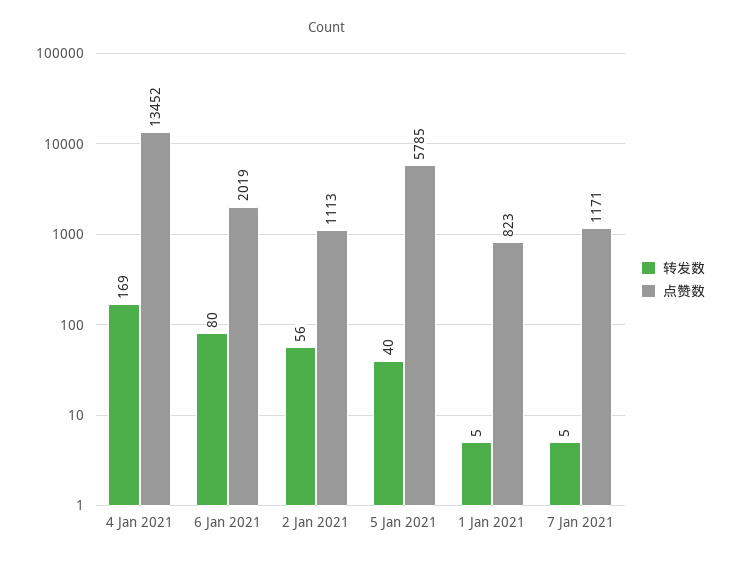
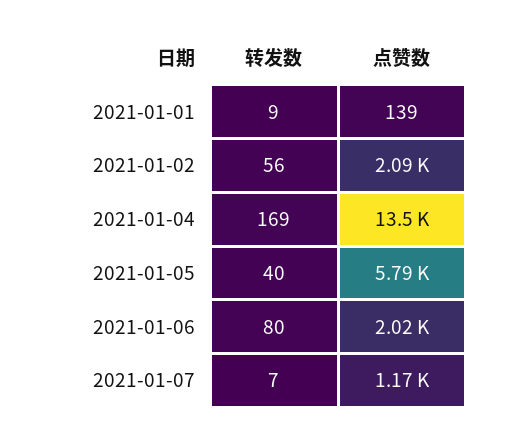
  {
    "转发数": {
      "4 Jan 2021": 169,
      "6 Jan 2021": 80,
      "2 Jan 2021": 56,
      "5 Jan 2021": 40,
-     "1 Jan 2021": 5,
+     "1 Jan 2021": 9,
-     "7 Jan 2021": 5
+     "7 Jan 2021": 7
    },
    "点赞数": {
      "4 Jan 2021": 13452,
      "6 Jan 2021": 2019,
-     "2 Jan 2021": 1113,
+     "2 Jan 2021": 2090,
      "5 Jan 2021": 5785,
-     "1 Jan 2021": 823,
+     "1 Jan 2021": 139,
      "7 Jan 2021": 1171
    }
  }

